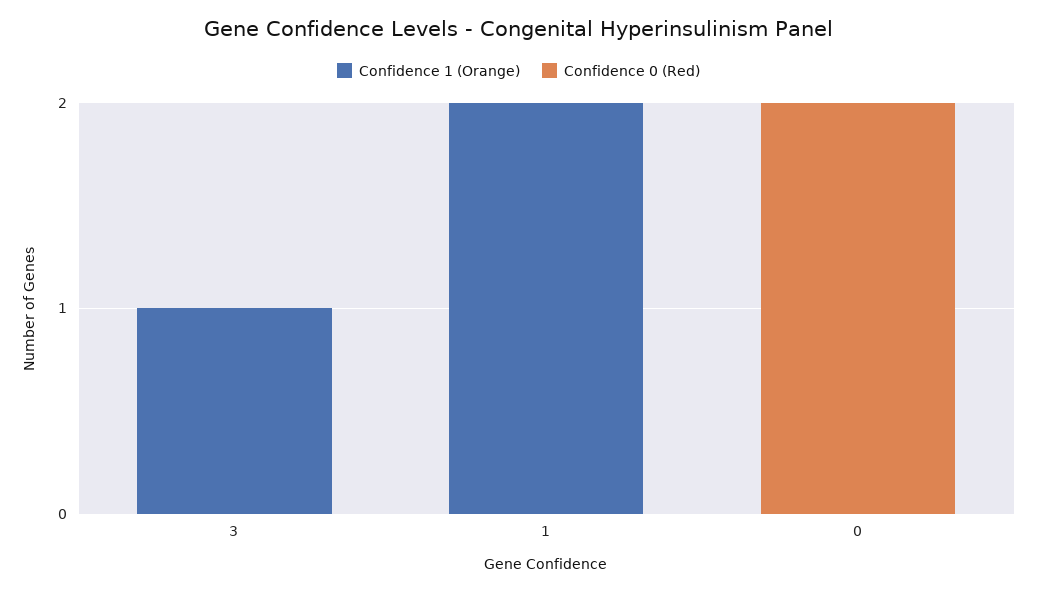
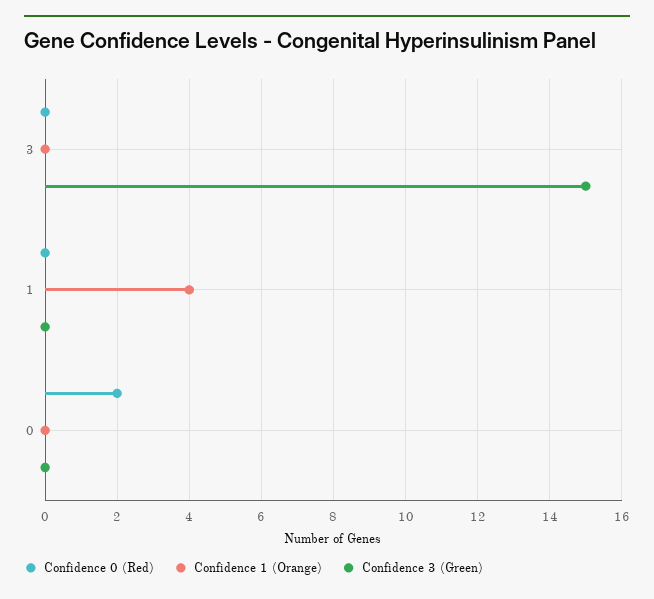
  {
    "Confidence 1 (Orange)": {
-     "3": 1,
+     "3": 0,
-     "1": 2,
+     "1": 4,
      "0": 0
    },
    "Confidence 0 (Red)": {
      "3": 0,
      "1": 0,
      "0": 2
-   }
+   },
+   "Confidence 3 (Green)": {
+     "3": 15,
+     "1": 0,
+     "0": 0
+   }
  }

